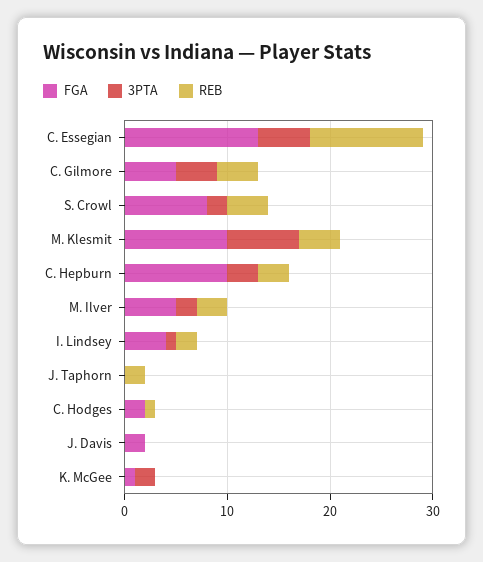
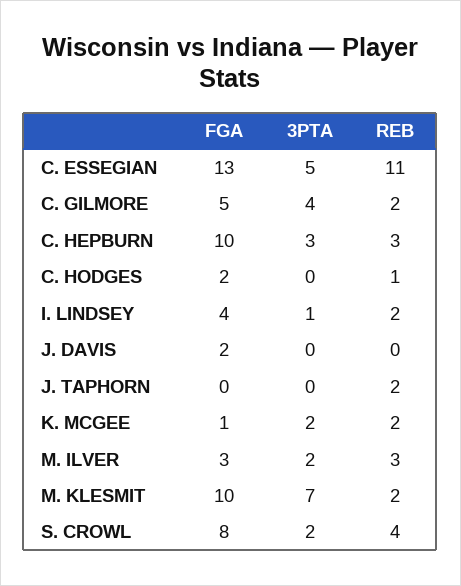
  {
    "FGA": {
      "C. Essegian": 13,
      "C. Gilmore": 5,
      "S. Crowl": 8,
      "M. Klesmit": 10,
      "C. Hepburn": 10,
-     "M. Ilver": 5,
+     "M. Ilver": 3,
      "I. Lindsey": 4,
      "J. Taphorn": 0,
      "C. Hodges": 2,
      "J. Davis": 2,
      "K. McGee": 1
    },
    "3PTA": {
      "C. Essegian": 5,
      "C. Gilmore": 4,
      "S. Crowl": 2,
      "M. Klesmit": 7,
      "C. Hepburn": 3,
      "M. Ilver": 2,
      "I. Lindsey": 1,
      "J. Taphorn": 0,
      "C. Hodges": 0,
      "J. Davis": 0,
      "K. McGee": 2
    },
    "REB": {
      "C. Essegian": 11,
-     "C. Gilmore": 4,
+     "C. Gilmore": 2,
      "S. Crowl": 4,
-     "M. Klesmit": 4,
+     "M. Klesmit": 2,
      "C. Hepburn": 3,
      "M. Ilver": 3,
      "I. Lindsey": 2,
      "J. Taphorn": 2,
      "C. Hodges": 1,
      "J. Davis": 0,
-     "K. McGee": 0
+     "K. McGee": 2
    }
  }

